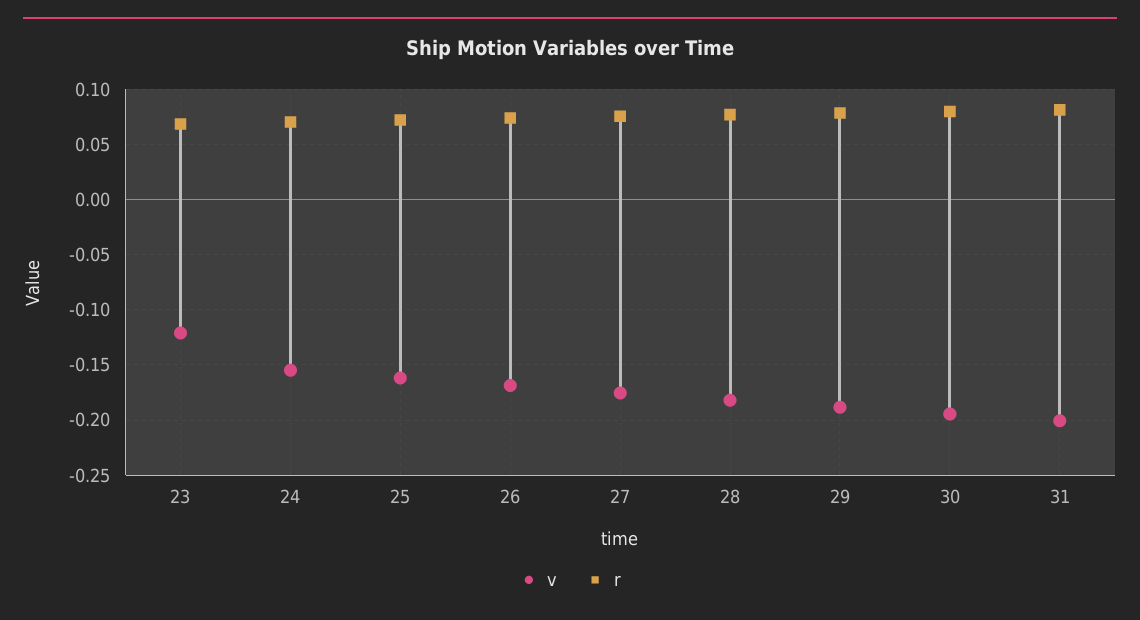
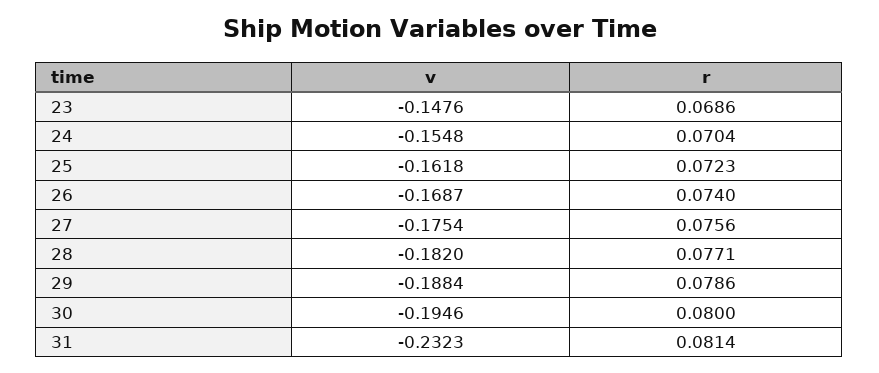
  {
    "v": {
-     "23": -0.12,
+     "23": -0.1476,
      "24": -0.1548,
      "25": -0.1618,
      "26": -0.1687,
      "27": -0.1754,
      "28": -0.182,
      "29": -0.1884,
      "30": -0.1946,
-     "31": -0.2
+     "31": -0.2323
    },
    "r": {
      "23": 0.0686,
      "24": 0.0704,
      "25": 0.0723,
      "26": 0.074,
      "27": 0.0756,
      "28": 0.0771,
      "29": 0.0786,
      "30": 0.08,
      "31": 0.0814
    }
  }

